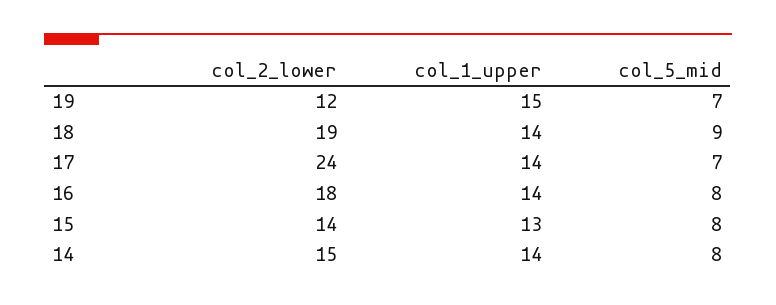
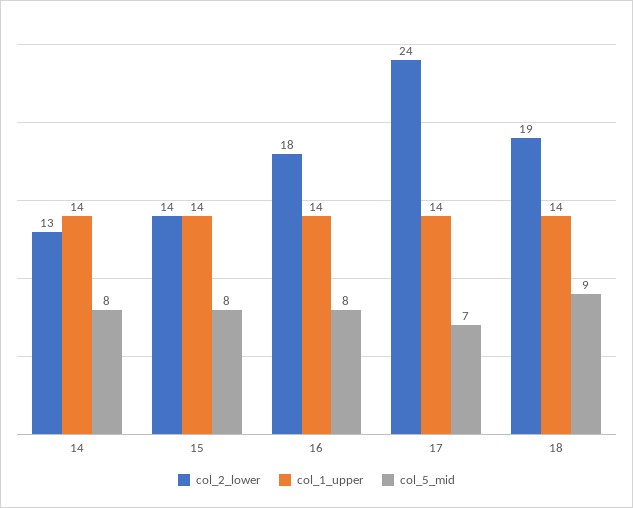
  {
    "col_2_lower": {
-     "19": 12,
      "18": 19,
      "17": 24,
      "16": 18,
      "15": 14,
-     "14": 15
+     "14": 13
    },
    "col_1_upper": {
-     "19": 15,
      "18": 14,
      "17": 14,
      "16": 14,
-     "15": 13,
+     "15": 14,
      "14": 14
    },
    "col_5_mid": {
-     "19": 7,
      "18": 9,
      "17": 7,
      "16": 8,
      "15": 8,
      "14": 8
    }
  }

